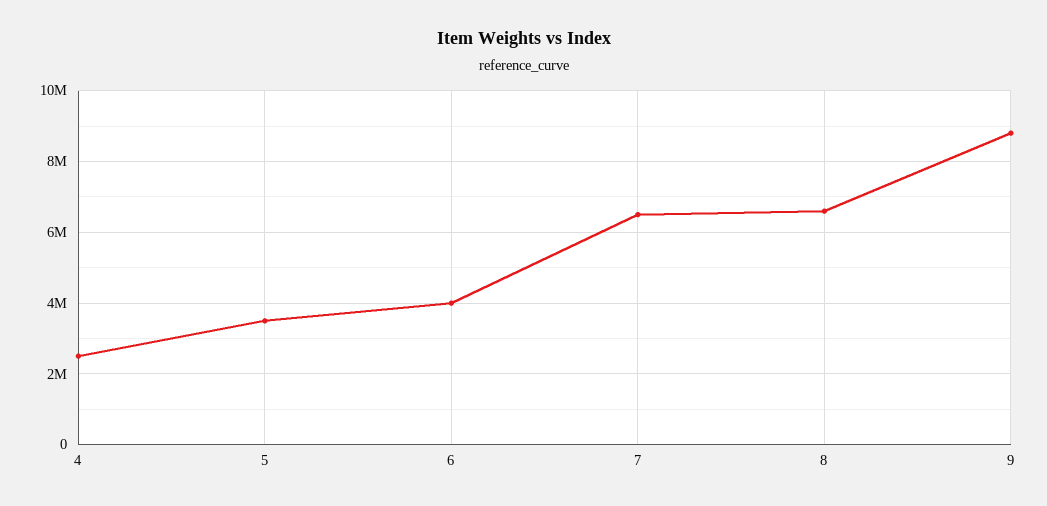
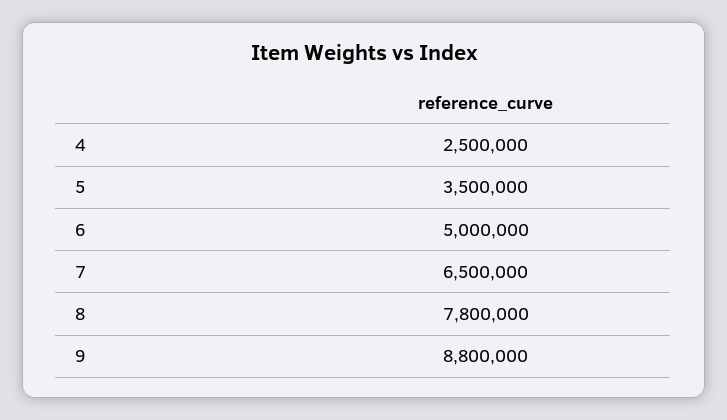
  {
    "4": 2500000,
    "5": 3500000,
-   "6": 4000000,
+   "6": 5000000,
    "7": 6500000,
-   "8": 6600000,
+   "8": 7800000,
    "9": 8800000
  }

